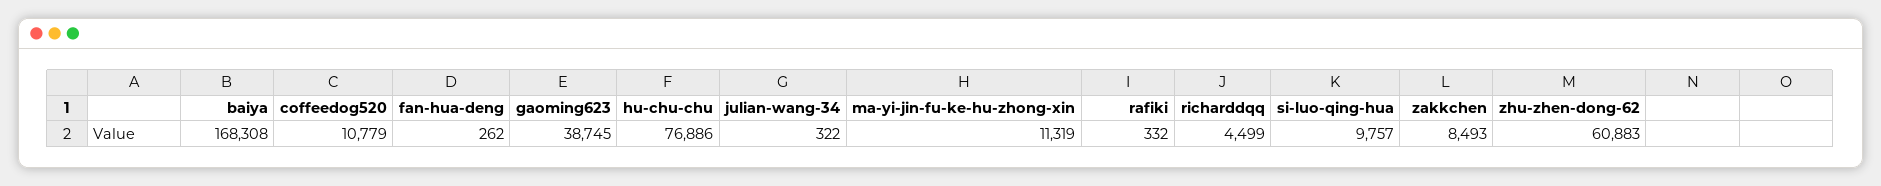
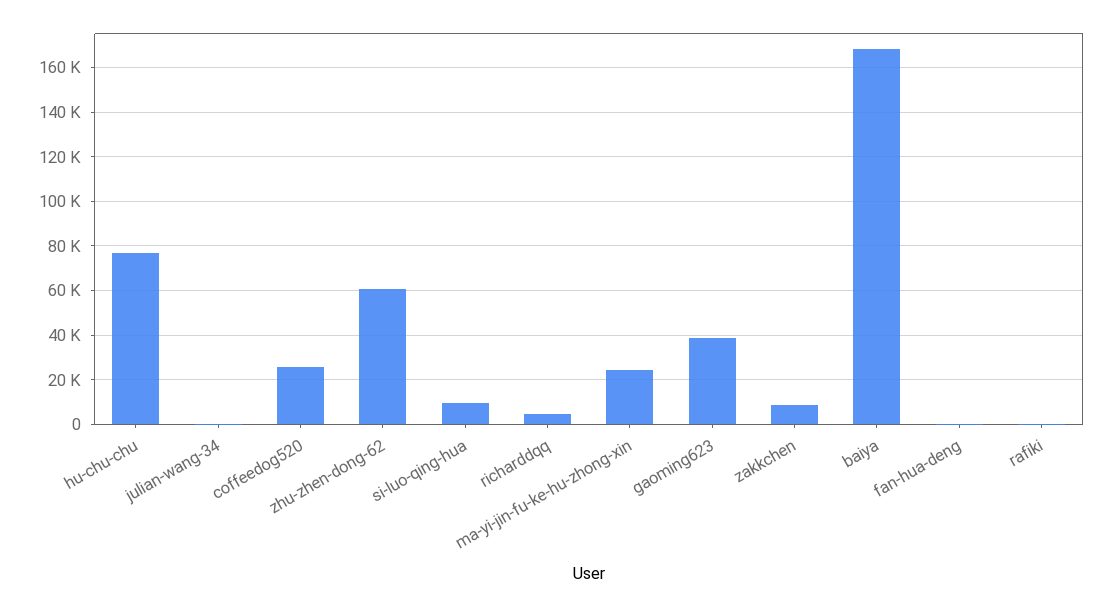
  {
    "baiya": 168308,
-   "coffeedog520": 10779,
+   "coffeedog520": 25000,
    "fan-hua-deng": 262,
    "gaoming623": 38745,
    "hu-chu-chu": 76886,
    "julian-wang-34": 322,
-   "ma-yi-jin-fu-ke-hu-zhong-xin": 11319,
+   "ma-yi-jin-fu-ke-hu-zhong-xin": 25000,
    "rafiki": 332,
    "richarddqq": 4499,
    "si-luo-qing-hua": 9757,
    "zakkchen": 8493,
    "zhu-zhen-dong-62": 60883
  }

